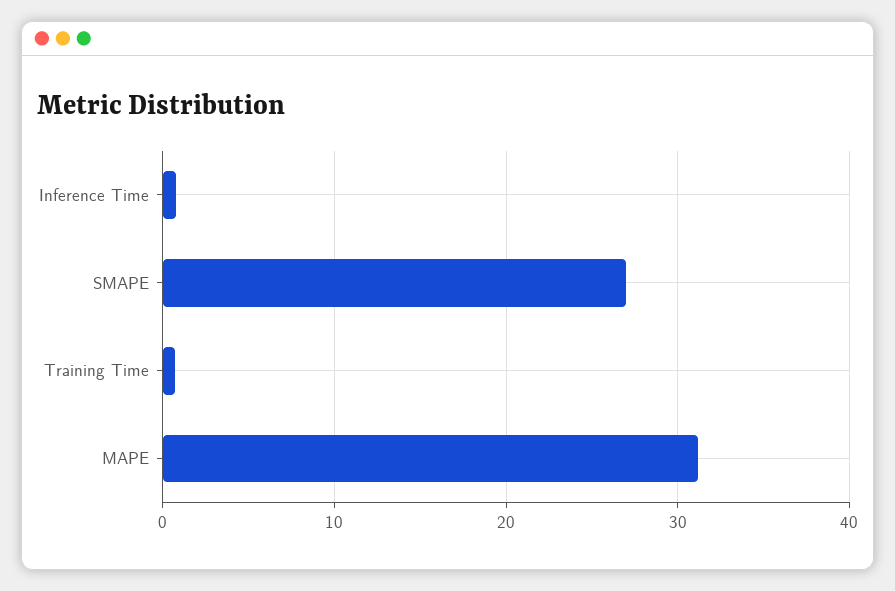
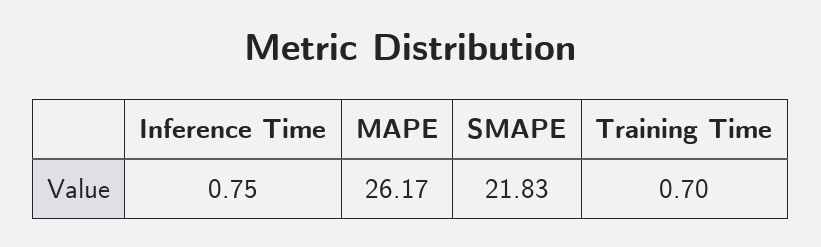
  {
    "Inference Time": 0.75,
-   "SMAPE": 27,
+   "SMAPE": 21.83,
    "Training Time": 0.7,
-   "MAPE": 31
+   "MAPE": 26.17
  }

